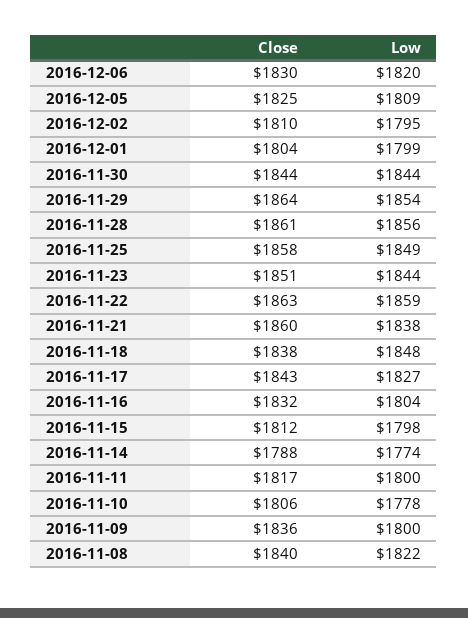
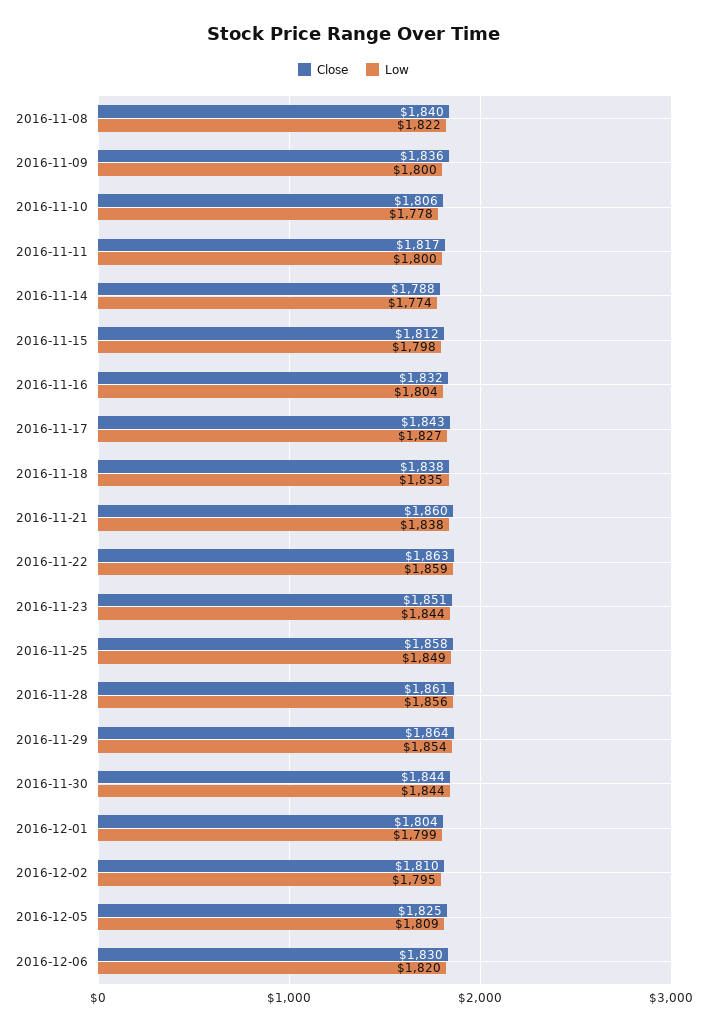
  {
    "Close": {
      "2016-12-06": 1830,
      "2016-12-05": 1825,
      "2016-12-02": 1810,
      "2016-12-01": 1804,
      "2016-11-30": 1844,
      "2016-11-29": 1864,
      "2016-11-28": 1861,
      "2016-11-25": 1858,
      "2016-11-23": 1851,
      "2016-11-22": 1863,
      "2016-11-21": 1860,
      "2016-11-18": 1838,
      "2016-11-17": 1843,
      "2016-11-16": 1832,
      "2016-11-15": 1812,
      "2016-11-14": 1788,
      "2016-11-11": 1817,
      "2016-11-10": 1806,
      "2016-11-09": 1836,
      "2016-11-08": 1840
    },
    "Low": {
      "2016-12-06": 1820,
      "2016-12-05": 1809,
      "2016-12-02": 1795,
      "2016-12-01": 1799,
      "2016-11-30": 1844,
      "2016-11-29": 1854,
      "2016-11-28": 1856,
      "2016-11-25": 1849,
      "2016-11-23": 1844,
      "2016-11-22": 1859,
      "2016-11-21": 1838,
-     "2016-11-18": 1848,
+     "2016-11-18": 1835,
      "2016-11-17": 1827,
      "2016-11-16": 1804,
      "2016-11-15": 1798,
      "2016-11-14": 1774,
      "2016-11-11": 1800,
      "2016-11-10": 1778,
      "2016-11-09": 1800,
      "2016-11-08": 1822
    }
  }

